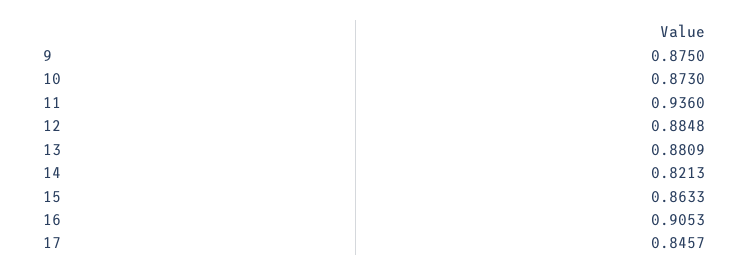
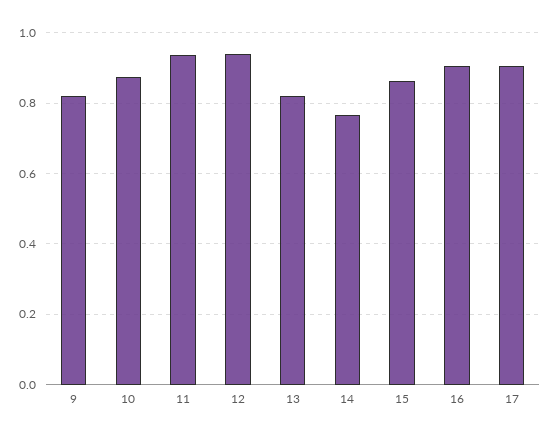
  {
-   "9": 0.875,
+   "9": 0.82,
    "10": 0.873,
    "11": 0.936,
-   "12": 0.8848,
+   "12": 0.94,
-   "13": 0.8809,
+   "13": 0.82,
-   "14": 0.8213,
+   "14": 0.76,
    "15": 0.8633,
    "16": 0.9053,
-   "17": 0.8457
+   "17": 0.9
  }

